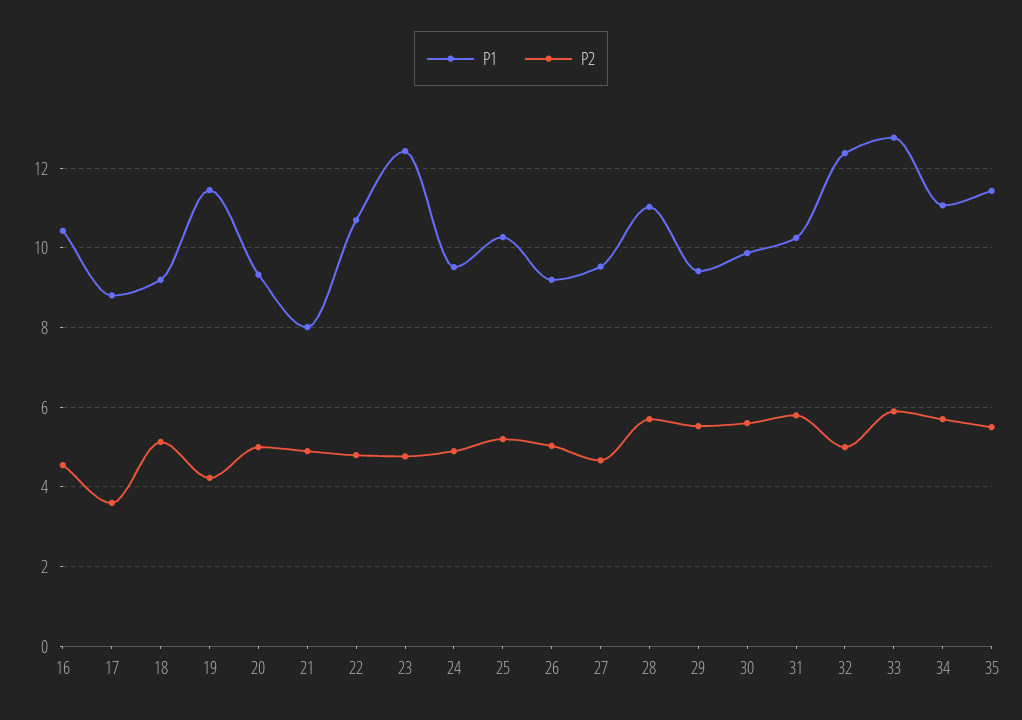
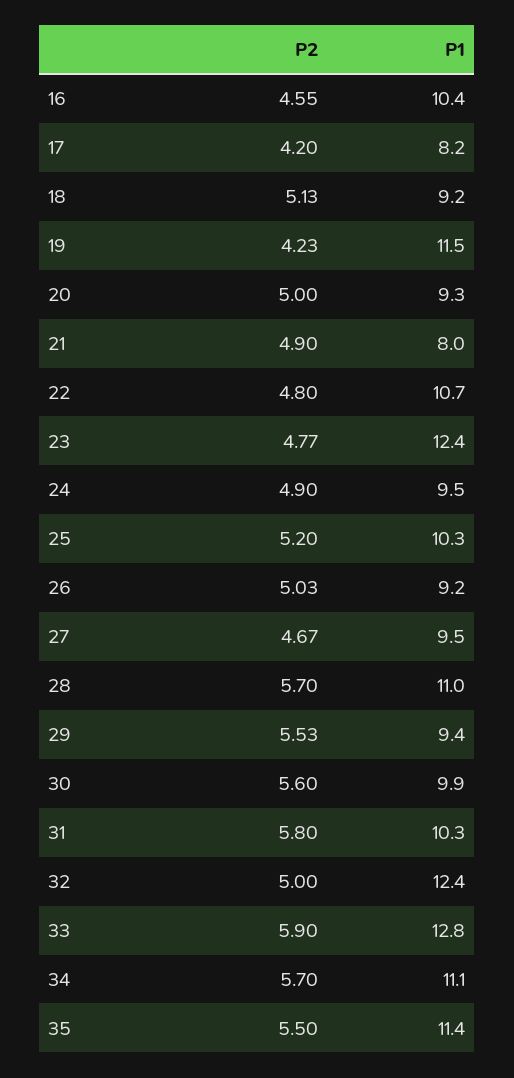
  {
    "P1": {
      "16": 10.4,
-     "17": 8.8,
+     "17": 8.2,
      "18": 9.2,
      "19": 11.5,
      "20": 9.3,
      "21": 8,
      "22": 10.7,
      "23": 12.4,
      "24": 9.5,
      "25": 10.3,
      "26": 9.2,
      "27": 9.5,
      "28": 11,
      "29": 9.4,
      "30": 9.9,
      "31": 10.3,
      "32": 12.4,
      "33": 12.8,
      "34": 11.1,
      "35": 11.4
    },
    "P2": {
      "16": 4.55,
-     "17": 3.6,
+     "17": 4.2,
      "18": 5.13,
      "19": 4.23,
      "20": 5,
      "21": 4.9,
      "22": 4.8,
      "23": 4.77,
      "24": 4.9,
      "25": 5.2,
      "26": 5.03,
      "27": 4.67,
      "28": 5.7,
      "29": 5.53,
      "30": 5.6,
      "31": 5.8,
      "32": 5,
      "33": 5.9,
      "34": 5.7,
      "35": 5.5
    }
  }

